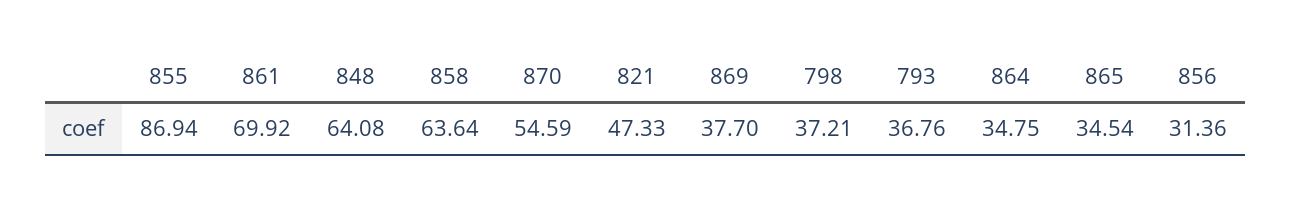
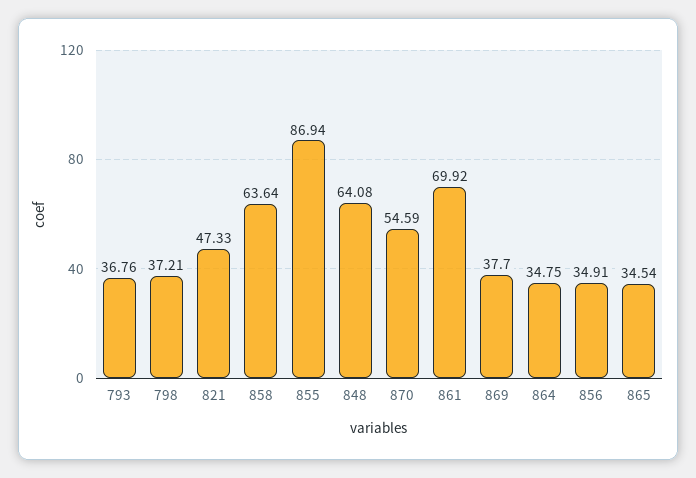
  {
    "855": 86.94,
    "861": 69.92,
    "848": 64.08,
    "858": 63.64,
    "870": 54.59,
    "821": 47.33,
    "869": 37.7,
    "798": 37.21,
    "793": 36.76,
    "864": 34.75,
    "865": 34.54,
-   "856": 31.36
+   "856": 34.91
  }

